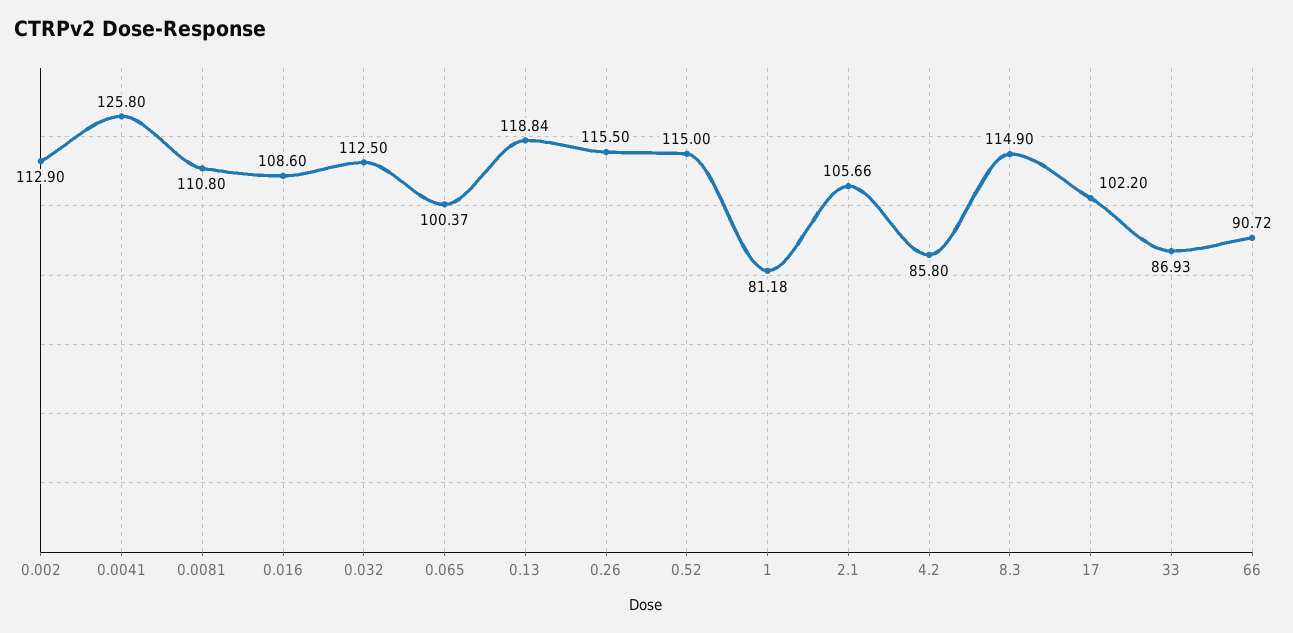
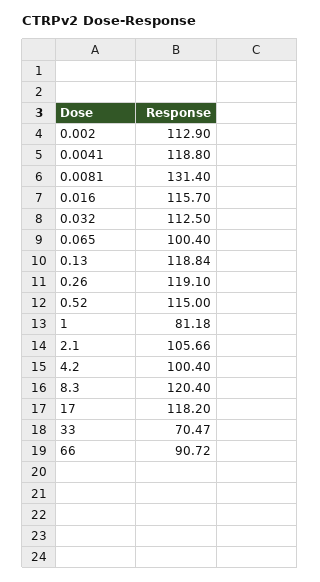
  {
    "0.002": 112.9,
-   "0.0041": 125.8,
+   "0.0041": 118.8,
-   "0.0081": 110.8,
+   "0.0081": 131.4,
-   "0.016": 108.6,
+   "0.016": 115.7,
    "0.032": 112.5,
-   "0.065": 100.37,
+   "0.065": 100.4,
    "0.13": 118.84,
-   "0.26": 115.5,
+   "0.26": 119.1,
    "0.52": 115,
    "1": 81.18,
    "2.1": 105.66,
-   "4.2": 85.8,
+   "4.2": 100.4,
-   "8.3": 114.9,
+   "8.3": 120.4,
-   "17": 102.2,
+   "17": 118.2,
-   "33": 86.93,
+   "33": 70.47,
    "66": 90.72
  }

